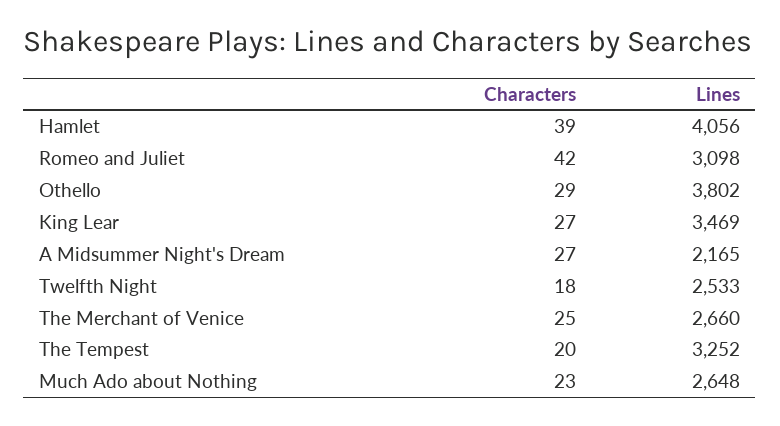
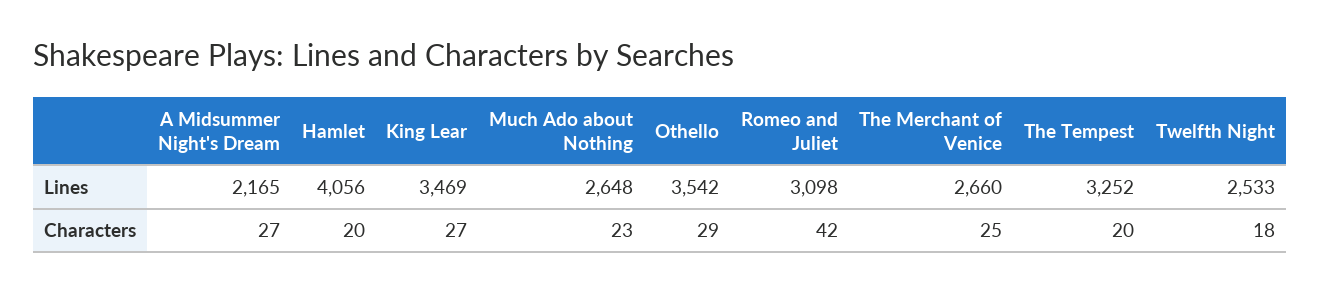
  {
    "Characters": {
-     "Hamlet": 39,
+     "Hamlet": 20,
      "Romeo and Juliet": 42,
      "Othello": 29,
      "King Lear": 27,
      "A Midsummer Night's Dream": 27,
      "Twelfth Night": 18,
      "The Merchant of Venice": 25,
      "The Tempest": 20,
      "Much Ado about Nothing": 23
    },
    "Lines": {
      "Hamlet": 4056,
      "Romeo and Juliet": 3098,
-     "Othello": 3802,
+     "Othello": 3542,
      "King Lear": 3469,
      "A Midsummer Night's Dream": 2165,
      "Twelfth Night": 2533,
      "The Merchant of Venice": 2660,
      "The Tempest": 3252,
      "Much Ado about Nothing": 2648
    }
  }

